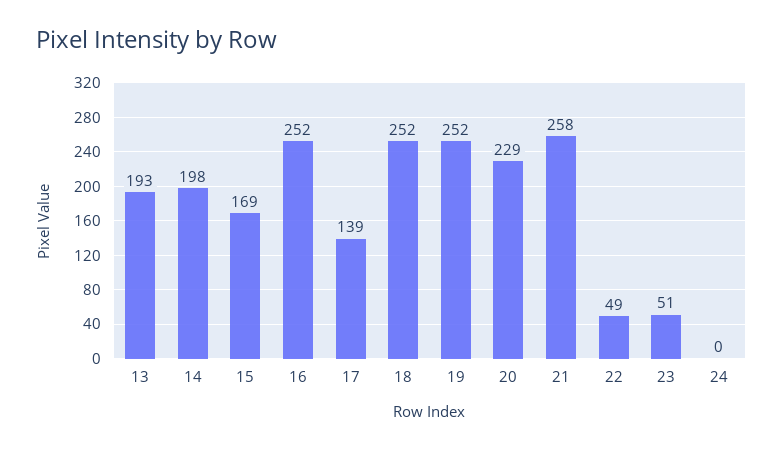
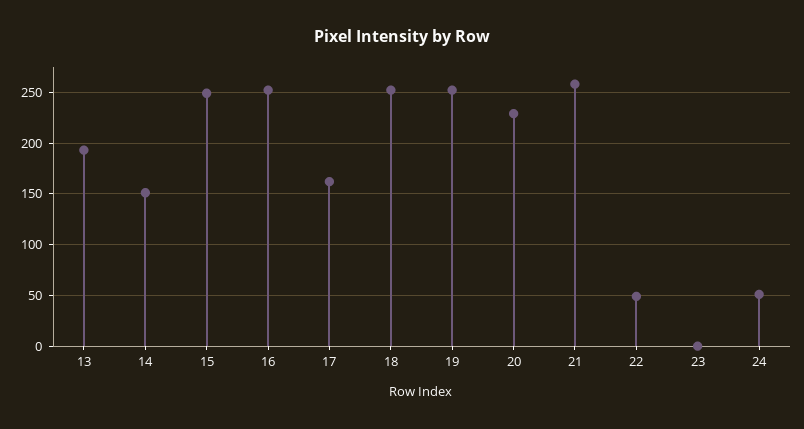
  {
    "13": 193,
-   "14": 198,
+   "14": 150,
-   "15": 169,
+   "15": 250,
    "16": 252,
-   "17": 139,
+   "17": 160,
    "18": 252,
    "19": 252,
    "20": 229,
    "21": 258,
    "22": 49,
-   "23": 51,
+   "23": 0,
-   "24": 0
+   "24": 50
  }

